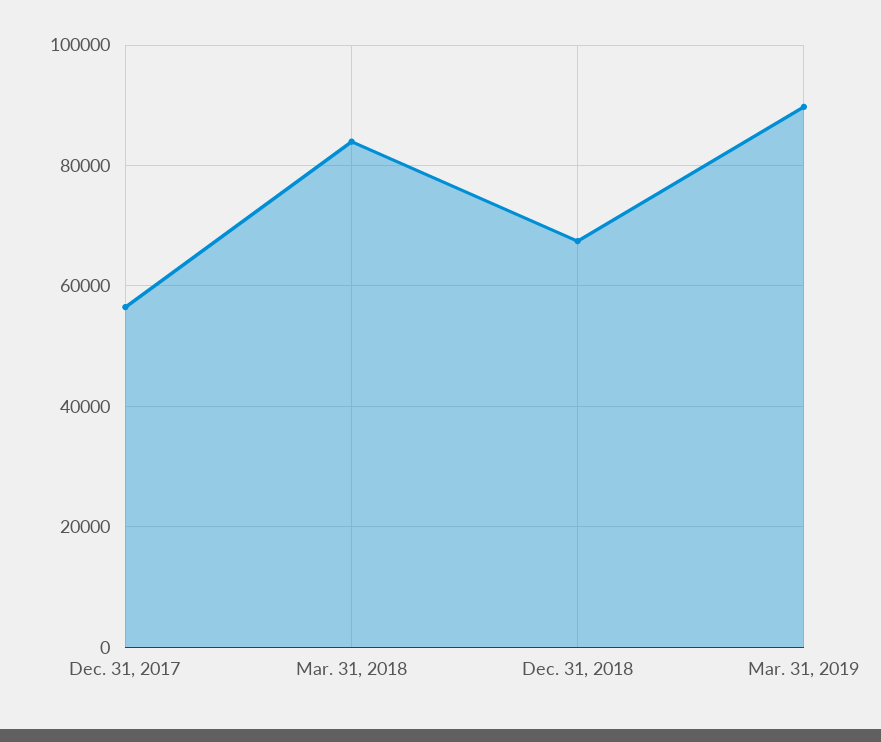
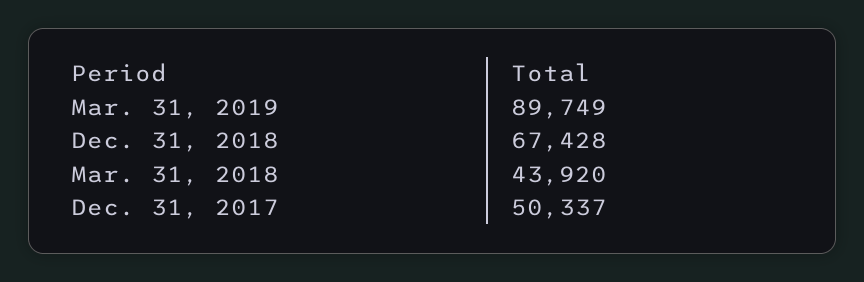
  {
-   "Dec. 31, 2017": 56000,
+   "Dec. 31, 2017": 50337,
-   "Mar. 31, 2018": 84000,
+   "Mar. 31, 2018": 43920,
    "Dec. 31, 2018": 67428,
    "Mar. 31, 2019": 89749
  }

